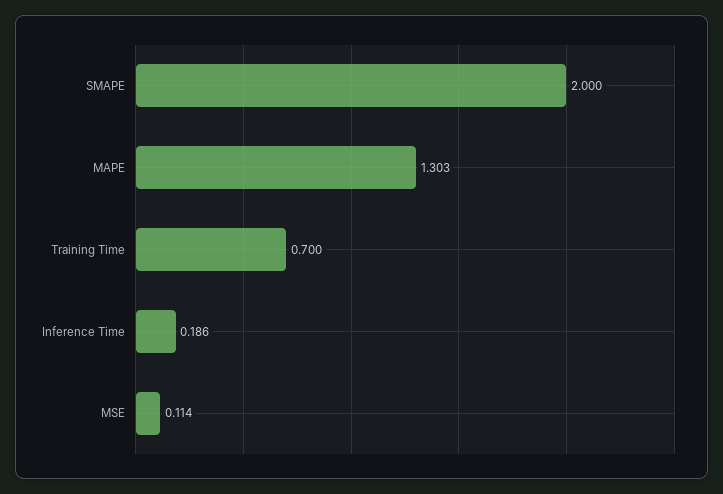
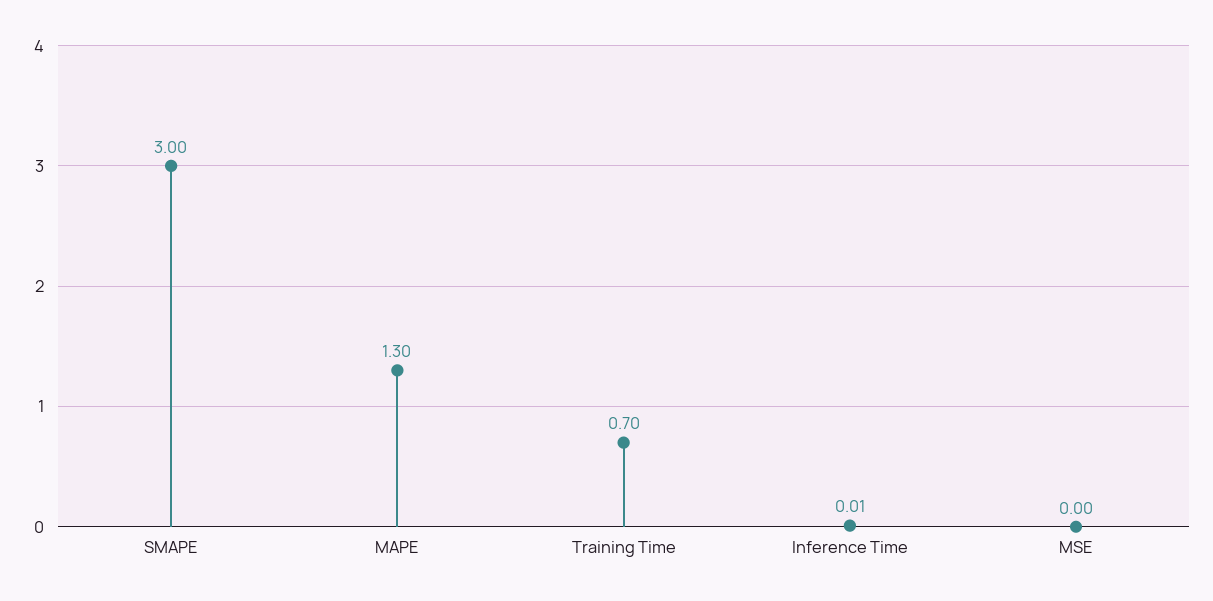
  {
-   "SMAPE": 2,
+   "SMAPE": 3,
    "MAPE": 1.303,
    "Training Time": 0.7,
-   "Inference Time": 0.186,
+   "Inference Time": 0.01,
-   "MSE": 0.114
+   "MSE": 0
  }

